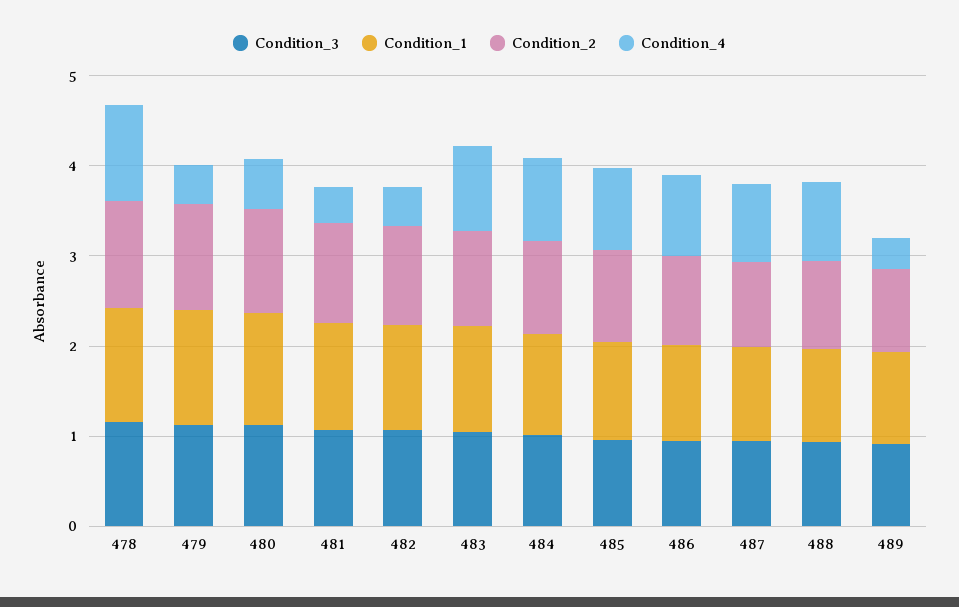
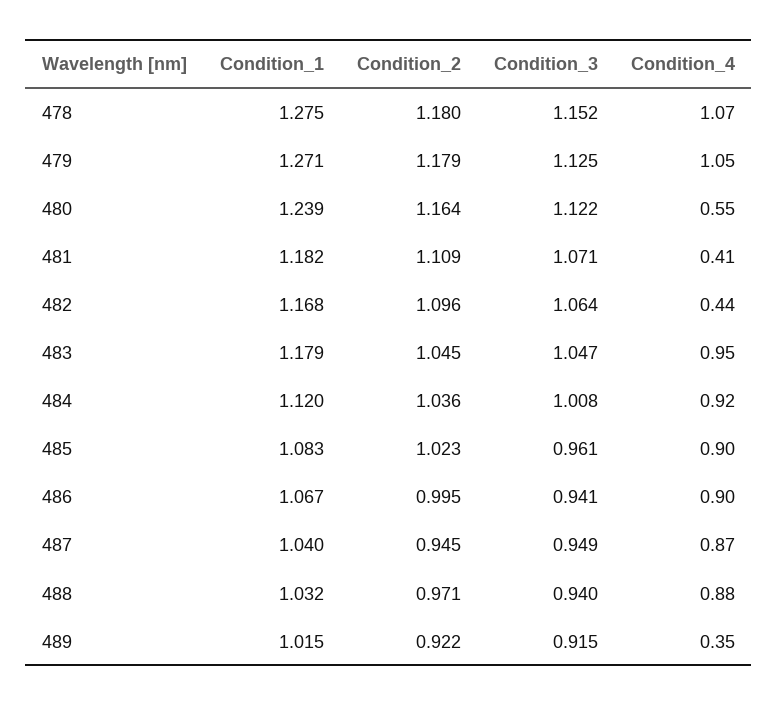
  {
    "Condition_3": {
      "478": 1.152,
      "479": 1.125,
      "480": 1.122,
      "481": 1.071,
      "482": 1.064,
      "483": 1.047,
      "484": 1.008,
      "485": 0.961,
      "486": 0.941,
      "487": 0.949,
      "488": 0.94,
      "489": 0.915
    },
    "Condition_1": {
      "478": 1.275,
      "479": 1.271,
      "480": 1.239,
      "481": 1.182,
      "482": 1.168,
      "483": 1.179,
      "484": 1.12,
      "485": 1.083,
      "486": 1.067,
      "487": 1.04,
      "488": 1.032,
      "489": 1.015
    },
    "Condition_2": {
      "478": 1.18,
      "479": 1.179,
      "480": 1.164,
      "481": 1.109,
      "482": 1.096,
      "483": 1.045,
      "484": 1.036,
      "485": 1.023,
      "486": 0.995,
      "487": 0.945,
      "488": 0.971,
      "489": 0.922
    },
    "Condition_4": {
      "478": 1.07,
-     "479": 0.4,
+     "479": 1.05,
      "480": 0.55,
      "481": 0.41,
      "482": 0.44,
      "483": 0.95,
      "484": 0.92,
      "485": 0.9,
      "486": 0.9,
      "487": 0.87,
      "488": 0.88,
      "489": 0.35
    }
  }

